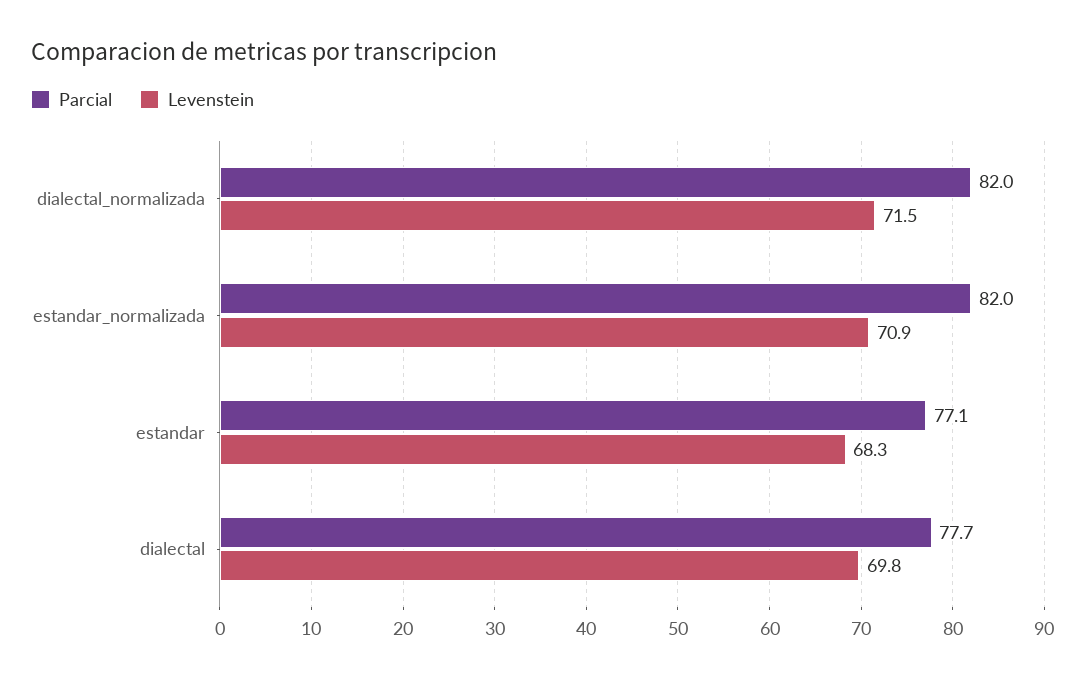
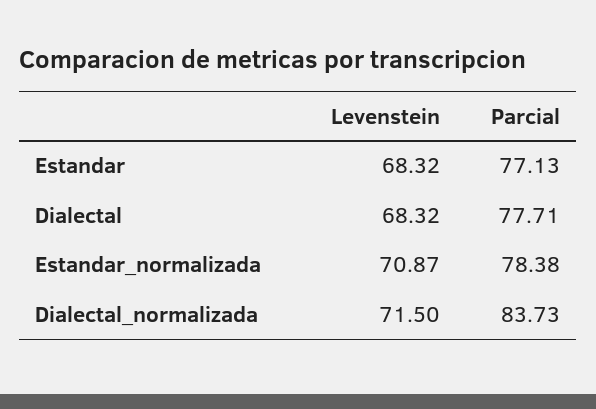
  {
    "Parcial": {
-     "dialectal_normalizada": 82,
+     "dialectal_normalizada": 83.73,
-     "estandar_normalizada": 82,
+     "estandar_normalizada": 78.38,
      "estandar": 77.13,
      "dialectal": 77.71
    },
    "Levenstein": {
      "dialectal_normalizada": 71.5,
      "estandar_normalizada": 70.87,
      "estandar": 68.32,
-     "dialectal": 69.8
+     "dialectal": 68.32
    }
  }

